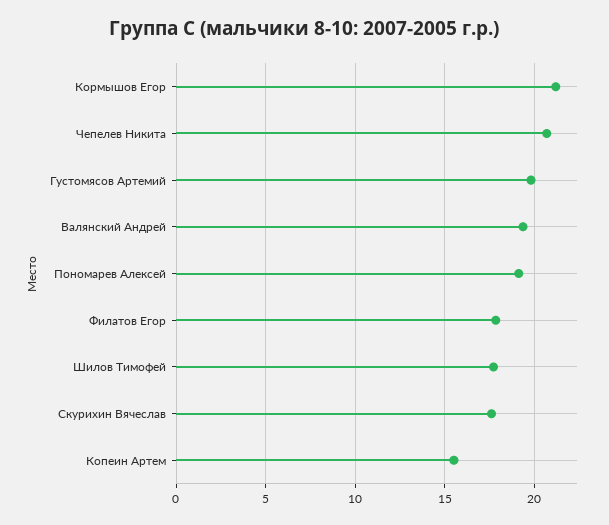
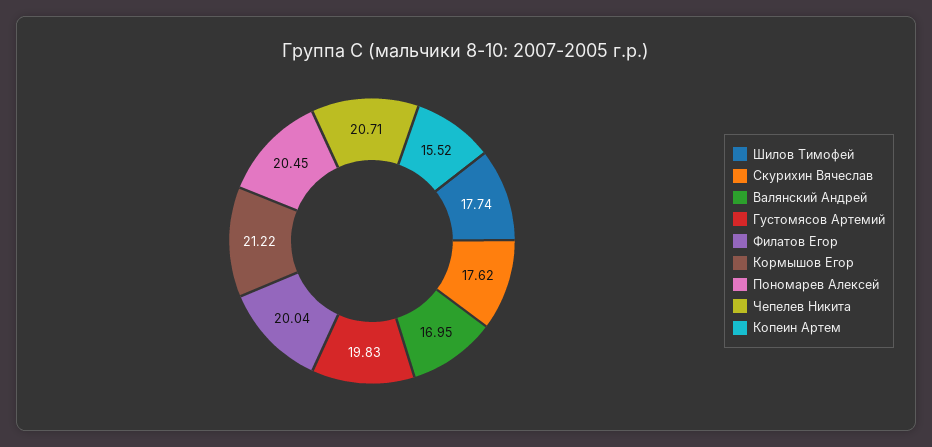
  {
    "Кормышов Егор": 21.22,
    "Чепелев Никита": 20.71,
    "Густомясов Артемий": 19.83,
-   "Валянский Андрей": 19.5,
+   "Валянский Андрей": 16.95,
-   "Пономарев Алексей": 19,
+   "Пономарев Алексей": 20.45,
-   "Филатов Егор": 18,
+   "Филатов Егор": 20.04,
    "Шилов Тимофей": 17.74,
    "Скурихин Вячеслав": 17.62,
    "Копеин Артем": 15.52
  }

